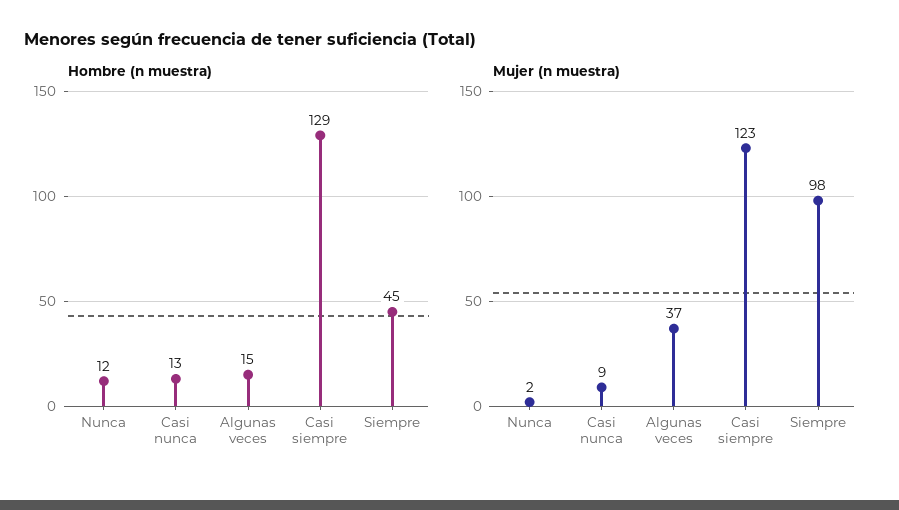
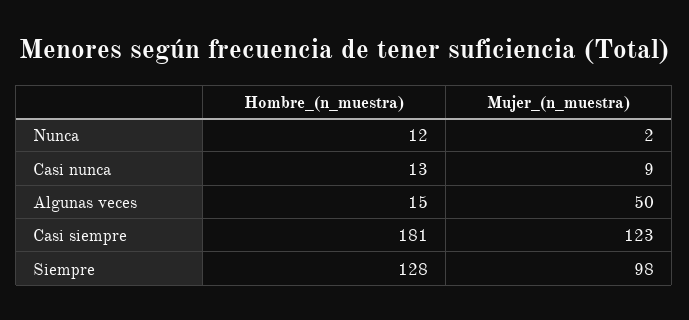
  {
    "Hombre (n muestra)": {
      "Nunca": 12,
      "Casi nunca": 13,
      "Algunas veces": 15,
-     "Casi siempre": 129,
+     "Casi siempre": 181,
-     "Siempre": 45
+     "Siempre": 128
    },
    "Mujer (n muestra)": {
      "Nunca": 2,
      "Casi nunca": 9,
-     "Algunas veces": 37,
+     "Algunas veces": 50,
      "Casi siempre": 123,
      "Siempre": 98
    }
  }

